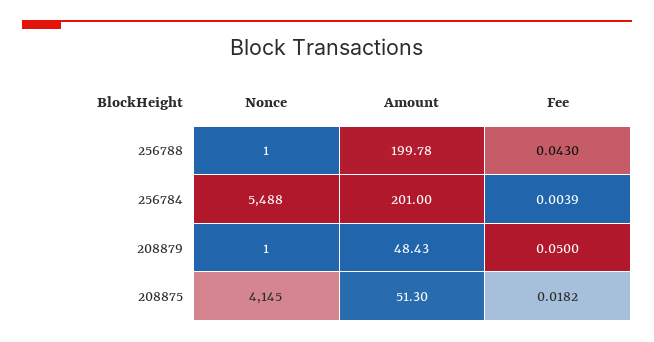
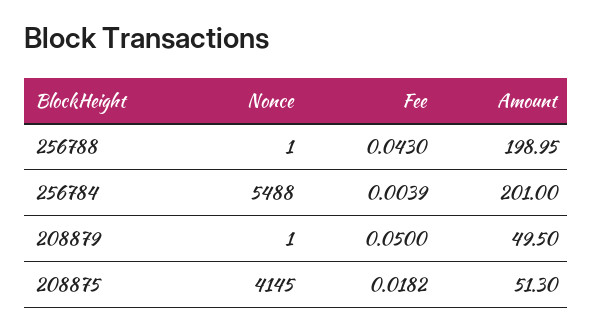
  {
    "Nonce": {
      "256788": 1,
      "256784": 5488,
      "208879": 1,
      "208875": 4145
    },
    "Amount": {
-     "256788": 199.78,
+     "256788": 198.95,
      "256784": 201,
-     "208879": 48.43,
+     "208879": 49.5,
      "208875": 51.3
    },
    "Fee": {
      "256788": 0.043,
      "256784": 0.0039,
      "208879": 0.05,
      "208875": 0.0182
    }
  }

